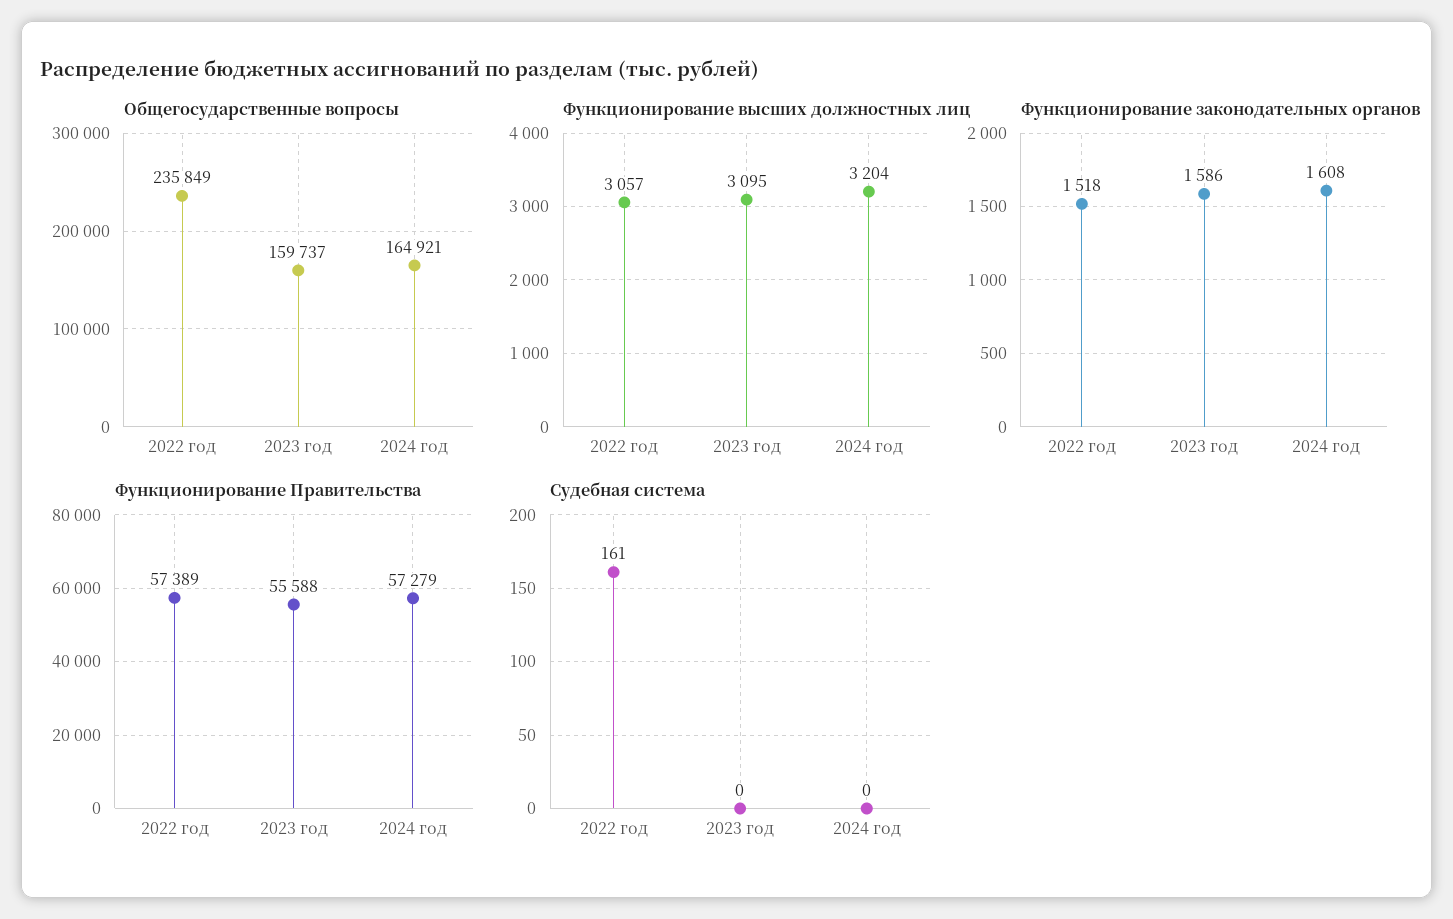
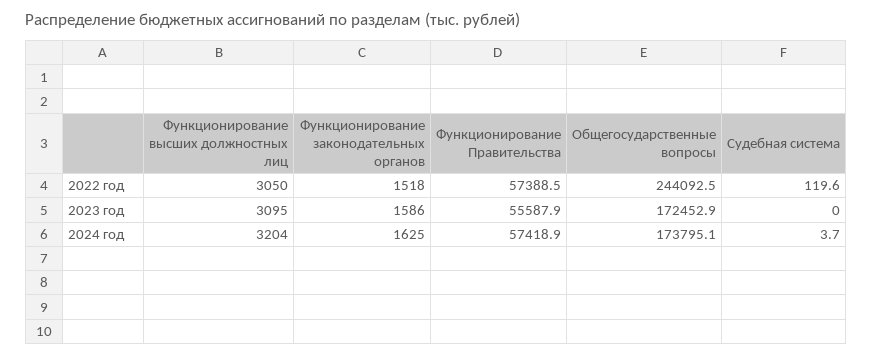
  {
    "Общегосударственные вопросы": {
-     "2022 год": 235849,
+     "2022 год": 244092.5,
-     "2023 год": 159737,
+     "2023 год": 172452.9,
-     "2024 год": 164921
+     "2024 год": 173795.1
    },
    "Функционирование высших должностных лиц": {
-     "2022 год": 3057,
+     "2022 год": 3050,
      "2023 год": 3095,
      "2024 год": 3204
    },
    "Функционирование законодательных органов": {
      "2022 год": 1518,
      "2023 год": 1586,
-     "2024 год": 1608
+     "2024 год": 1625
    },
    "Функционирование Правительства": {
      "2022 год": 57388.5,
      "2023 год": 55587.9,
-     "2024 год": 57279
+     "2024 год": 57418.9
    },
    "Судебная система": {
-     "2022 год": 161,
+     "2022 год": 119.6,
      "2023 год": 0,
-     "2024 год": 0
+     "2024 год": 3.7
    }
  }

